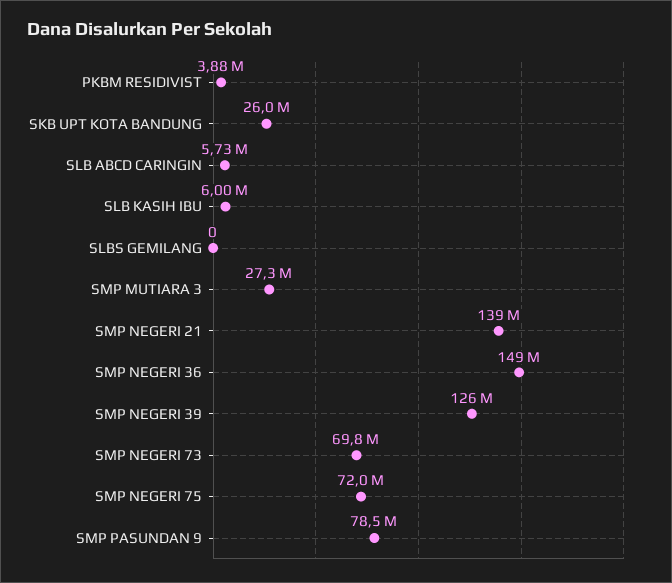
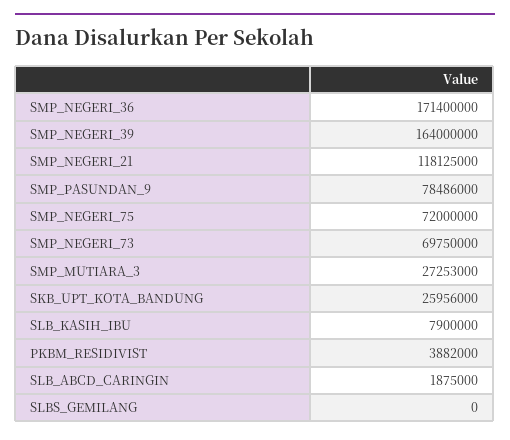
  {
    "PKBM RESIDIVIST": 3882000,
    "SKB UPT KOTA BANDUNG": 25956000,
-   "SLB ABCD CARINGIN": 5730000,
+   "SLB ABCD CARINGIN": 1875000,
-   "SLB KASIH IBU": 6000000,
+   "SLB KASIH IBU": 7900000,
    "SLBS GEMILANG": 0,
    "SMP MUTIARA 3": 27253000,
-   "SMP NEGERI 21": 139000000,
+   "SMP NEGERI 21": 118125000,
-   "SMP NEGERI 36": 149000000,
+   "SMP NEGERI 36": 171400000,
-   "SMP NEGERI 39": 126000000,
+   "SMP NEGERI 39": 164000000,
    "SMP NEGERI 73": 69750000,
    "SMP NEGERI 75": 72000000,
    "SMP PASUNDAN 9": 78486000
  }

